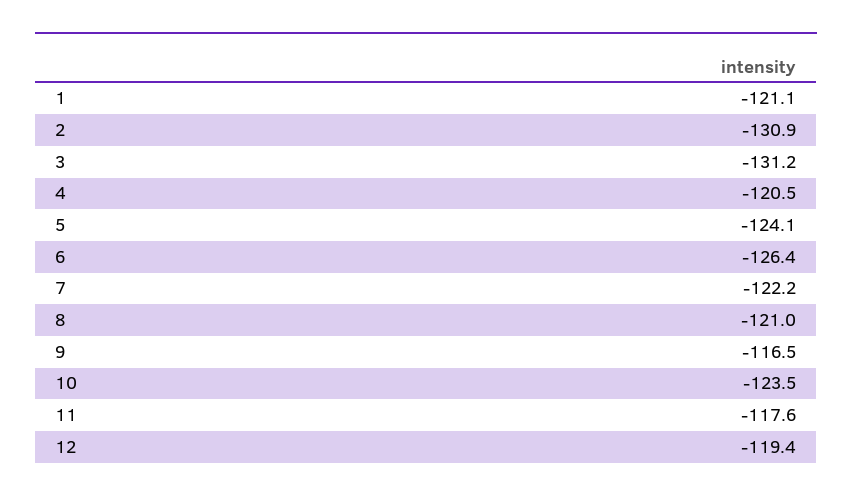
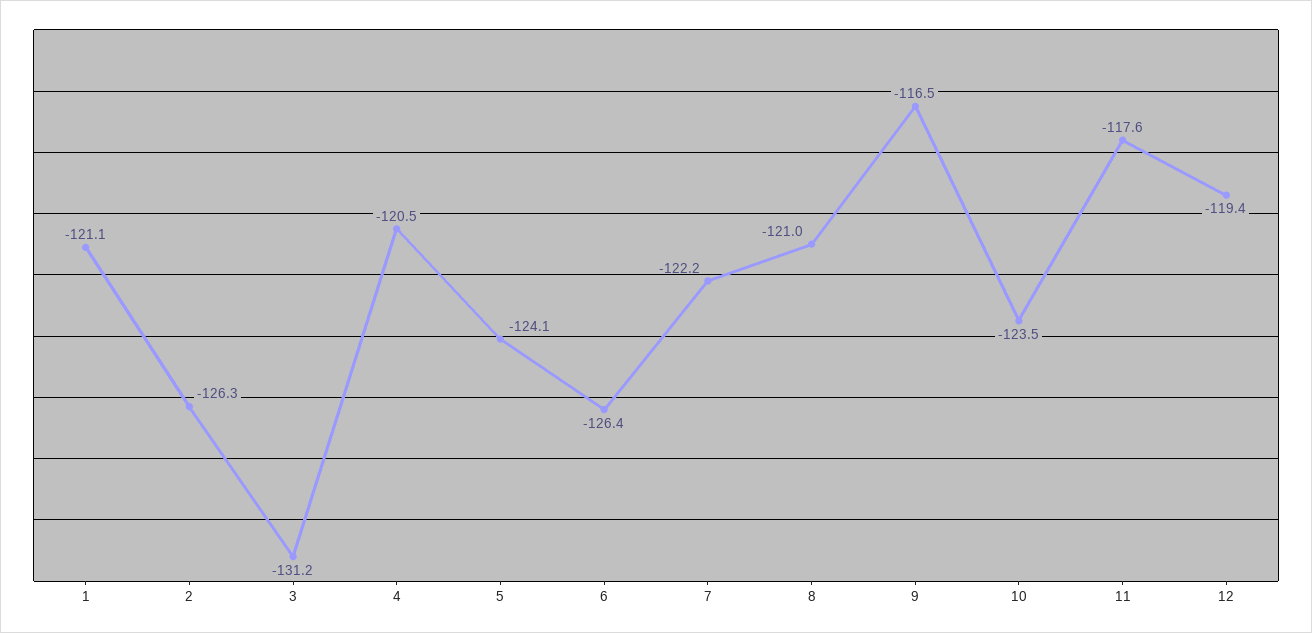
  {
    "1": -121.1,
-   "2": -130.9,
+   "2": -126.3,
    "3": -131.2,
    "4": -120.5,
    "5": -124.1,
    "6": -126.4,
    "7": -122.2,
    "8": -121,
    "9": -116.5,
    "10": -123.5,
    "11": -117.6,
    "12": -119.4
  }

